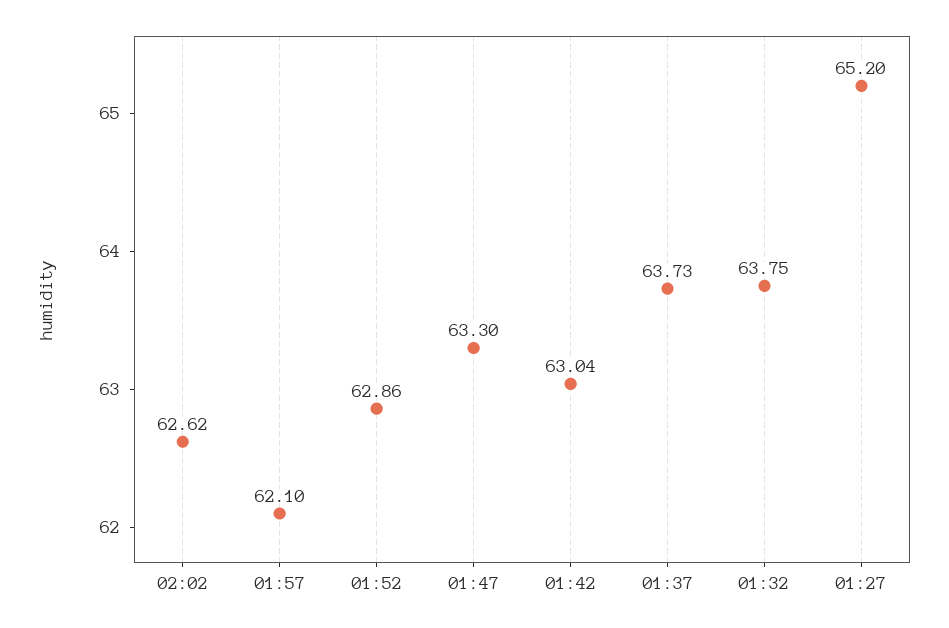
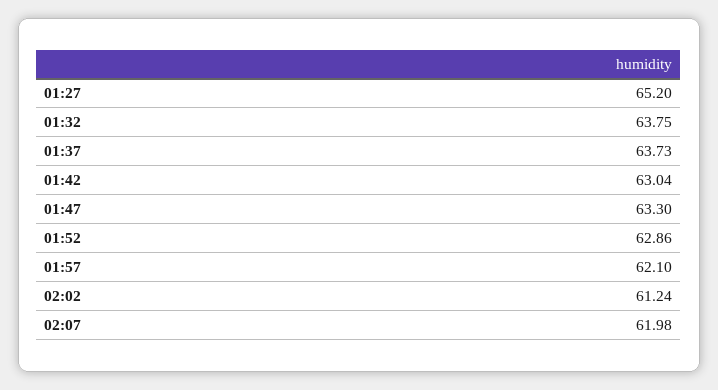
  {
-   "02:02": 62.62,
+   "02:02": 61.24,
    "01:57": 62.1,
    "01:52": 62.86,
    "01:47": 63.3,
    "01:42": 63.04,
    "01:37": 63.73,
    "01:32": 63.75,
-   "01:27": 65.2
+   "01:27": 65.2,
+   "02:07": 61.98
  }

